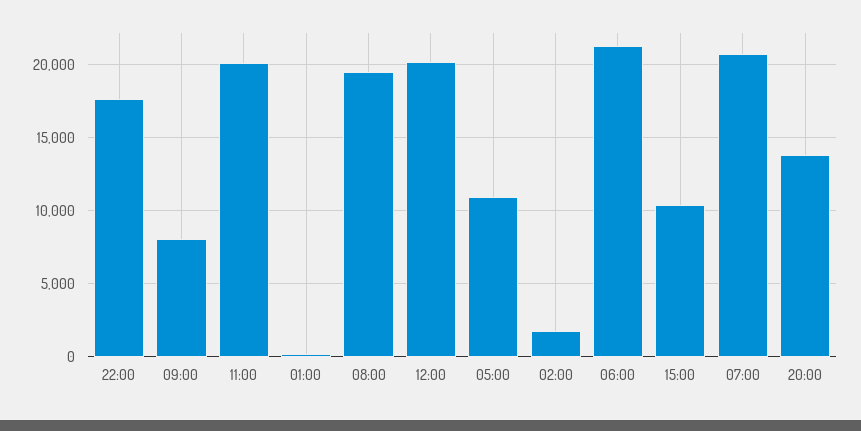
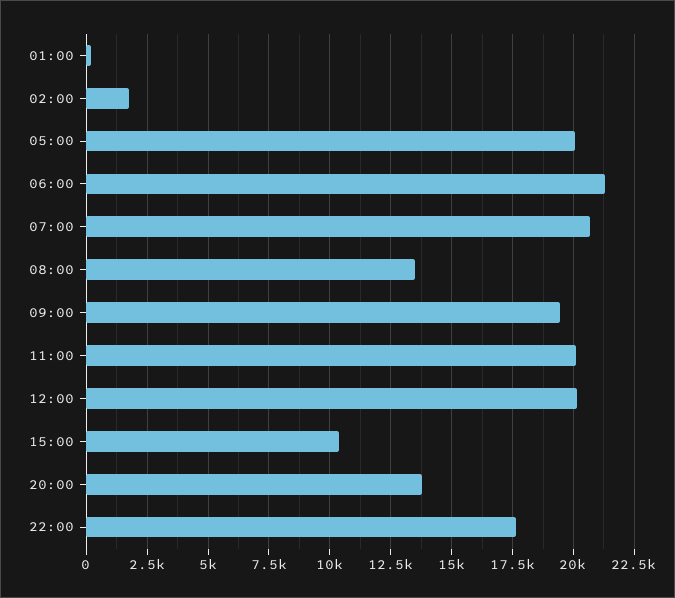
  {
    "22:00": 17500,
-   "09:00": 8000,
+   "09:00": 19500,
    "11:00": 20000,
    "01:00": 250,
-   "08:00": 19500,
+   "08:00": 13500,
    "12:00": 20250,
-   "05:00": 11000,
+   "05:00": 20000,
    "02:00": 1750,
    "06:00": 21250,
    "15:00": 10250,
    "07:00": 20750,
    "20:00": 13750
  }

